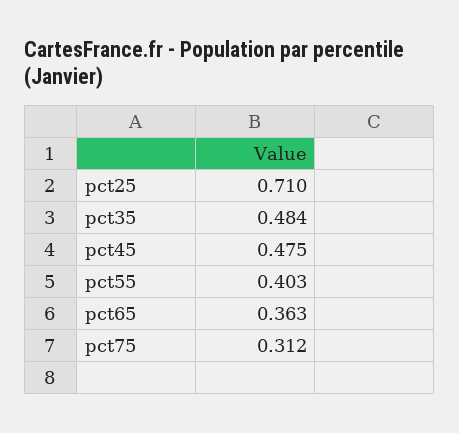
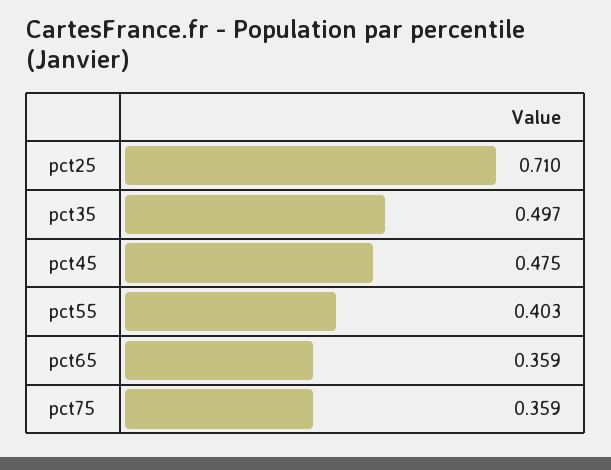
  {
    "pct25": 0.71,
-   "pct35": 0.484,
+   "pct35": 0.497,
    "pct45": 0.475,
    "pct55": 0.403,
-   "pct65": 0.363,
+   "pct65": 0.359,
-   "pct75": 0.312
+   "pct75": 0.359
  }

